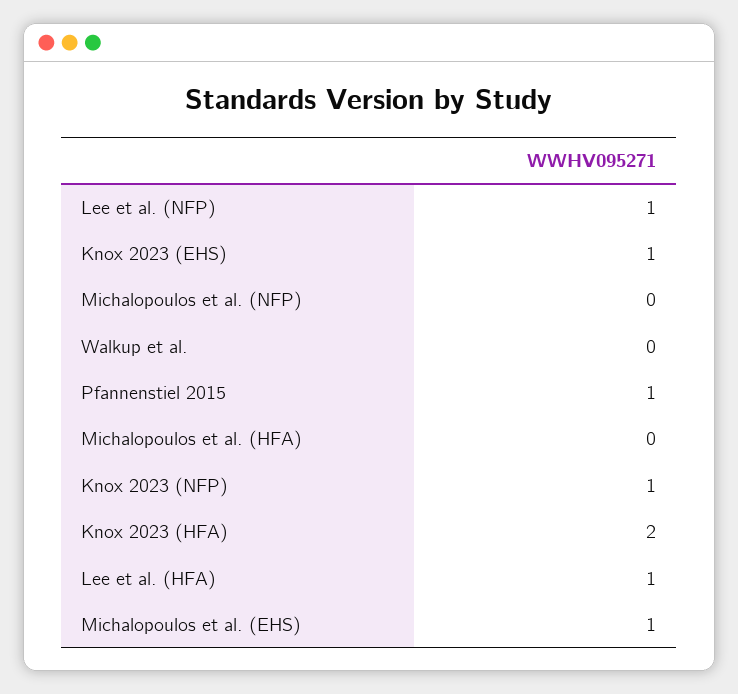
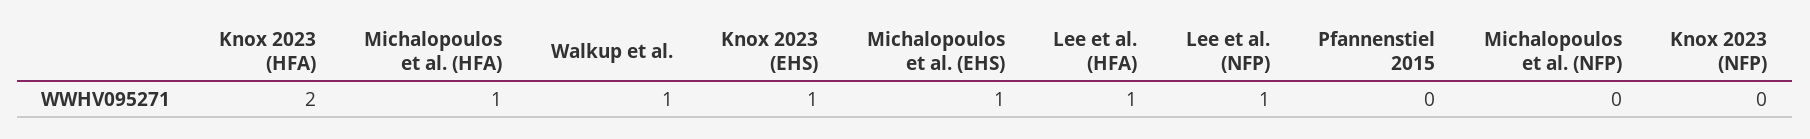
  {
    "Lee et al. (NFP)": 1,
    "Knox 2023 (EHS)": 1,
    "Michalopoulos et al. (NFP)": 0,
-   "Walkup et al.": 0,
+   "Walkup et al.": 1,
-   "Pfannenstiel 2015": 1,
+   "Pfannenstiel 2015": 0,
-   "Michalopoulos et al. (HFA)": 0,
+   "Michalopoulos et al. (HFA)": 1,
-   "Knox 2023 (NFP)": 1,
+   "Knox 2023 (NFP)": 0,
    "Knox 2023 (HFA)": 2,
    "Lee et al. (HFA)": 1,
    "Michalopoulos et al. (EHS)": 1
  }

